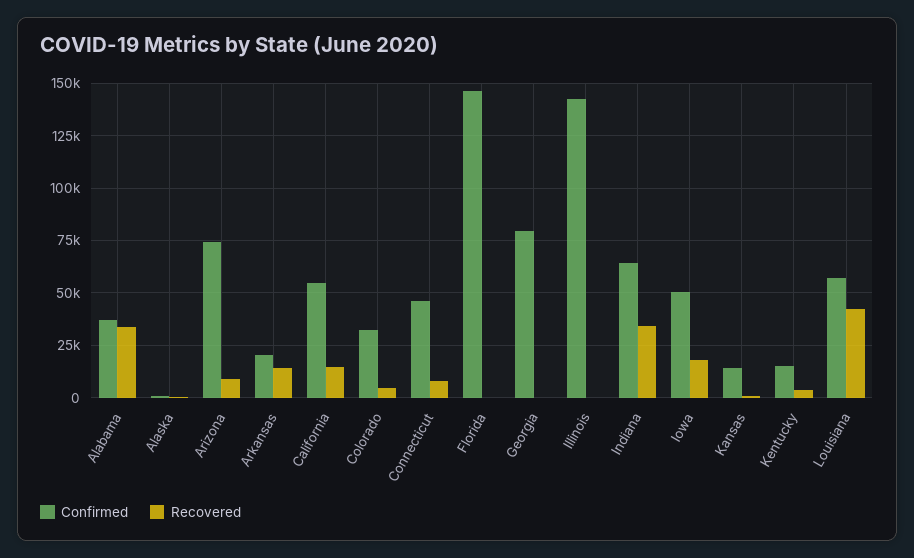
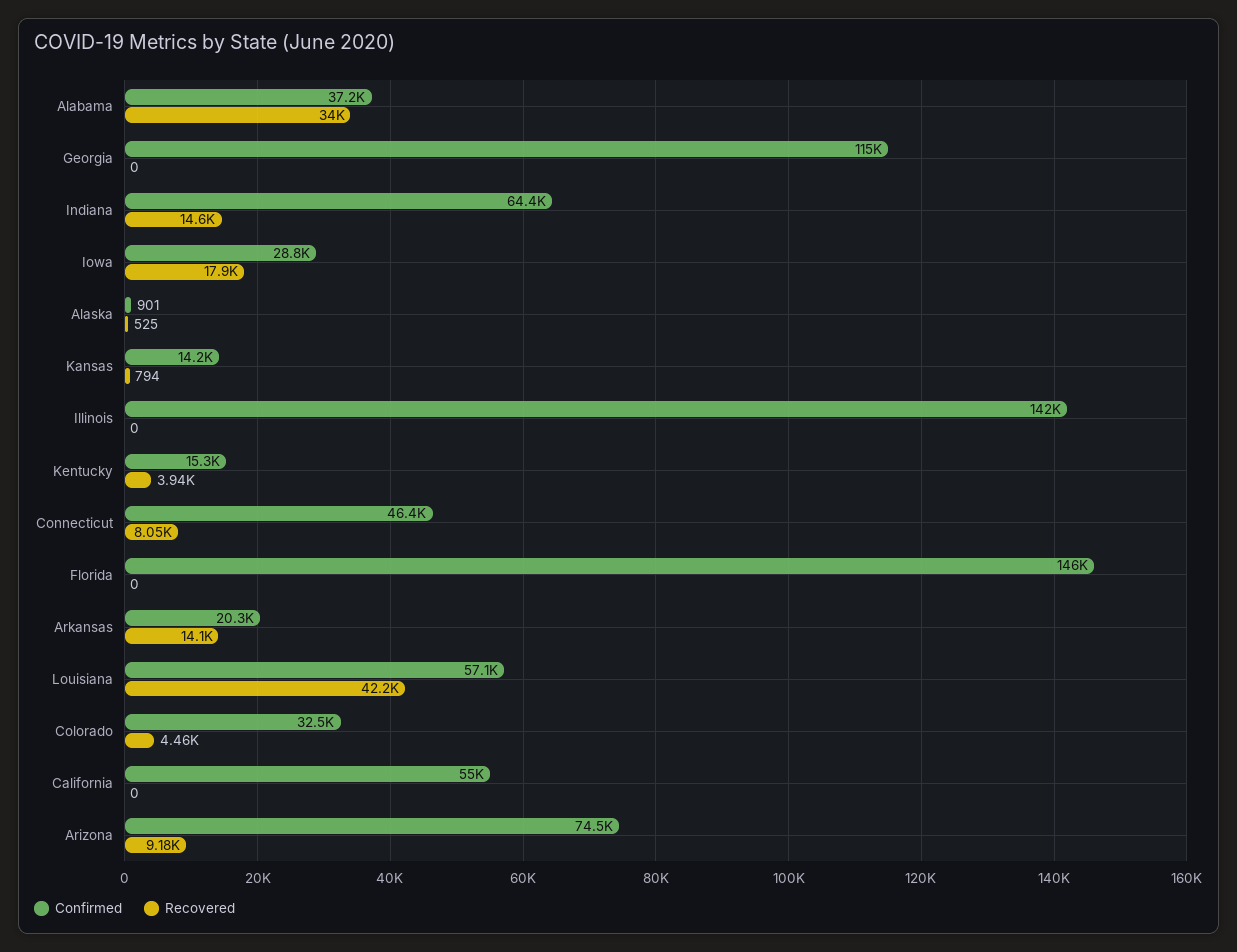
  {
    "Confirmed": {
      "Alabama": 37200,
      "Alaska": 901,
      "Arizona": 74500,
      "Arkansas": 20300,
      "California": 55000,
      "Colorado": 32500,
      "Connecticut": 46400,
      "Florida": 146000,
-     "Georgia": 80000,
+     "Georgia": 115000,
      "Illinois": 142000,
      "Indiana": 64400,
-     "Iowa": 50000,
+     "Iowa": 28800,
      "Kansas": 14200,
      "Kentucky": 15300,
      "Louisiana": 57100
    },
    "Recovered": {
      "Alabama": 34000,
      "Alaska": 525,
      "Arizona": 9180,
      "Arkansas": 14100,
-     "California": 15000,
+     "California": 0,
      "Colorado": 4460,
      "Connecticut": 8050,
      "Florida": 0,
      "Georgia": 0,
      "Illinois": 0,
-     "Indiana": 35000,
+     "Indiana": 14600,
      "Iowa": 17900,
      "Kansas": 794,
      "Kentucky": 3940,
      "Louisiana": 42200
    }
  }

